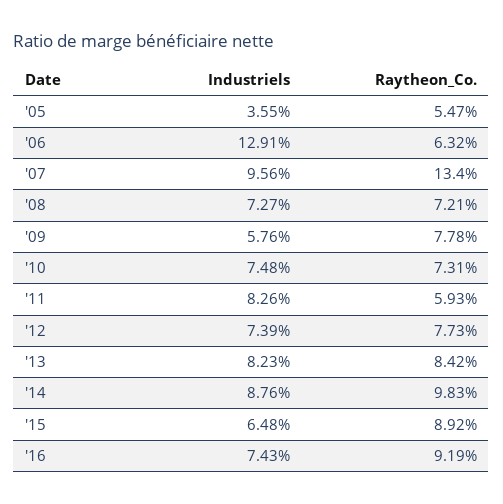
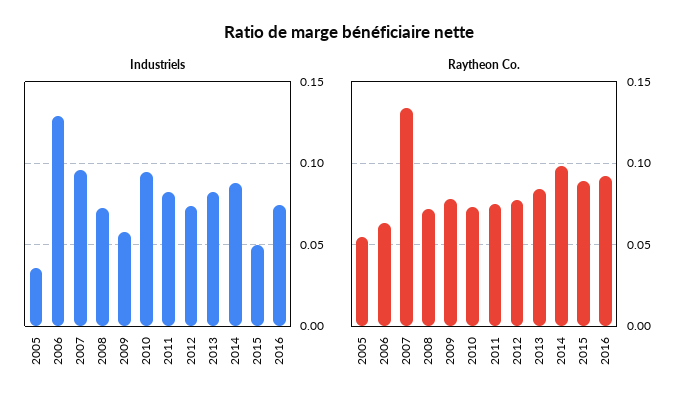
  {
    "Industriels": {
      "'05": 0.0355,
      "'06": 0.1291,
      "'07": 0.0956,
      "'08": 0.0727,
      "'09": 0.0576,
-     "'10": 0.0748,
+     "'10": 0.095,
      "'11": 0.0826,
      "'12": 0.0739,
      "'13": 0.0823,
      "'14": 0.0876,
-     "'15": 0.0648,
+     "'15": 0.05,
      "'16": 0.0743
    },
    "Raytheon_Co.": {
      "'05": 0.0547,
      "'06": 0.0632,
      "'07": 0.134,
      "'08": 0.0721,
      "'09": 0.0778,
      "'10": 0.0731,
-     "'11": 0.0593,
+     "'11": 0.075,
      "'12": 0.0773,
      "'13": 0.0842,
      "'14": 0.0983,
      "'15": 0.0892,
      "'16": 0.0919
    }
  }

